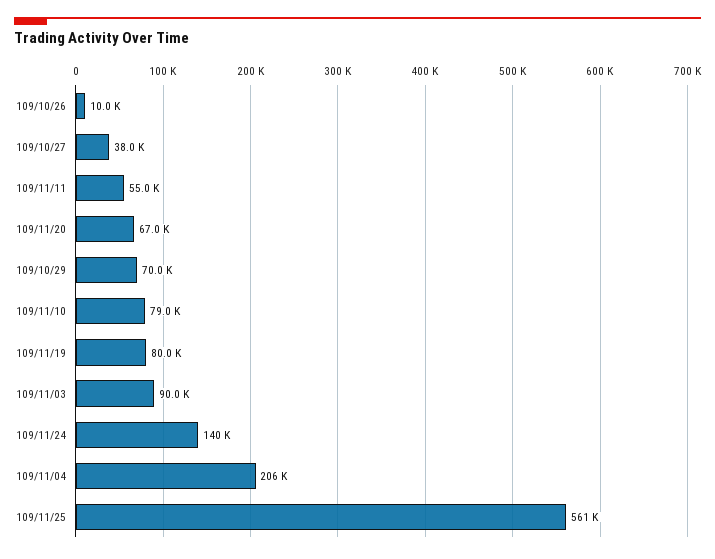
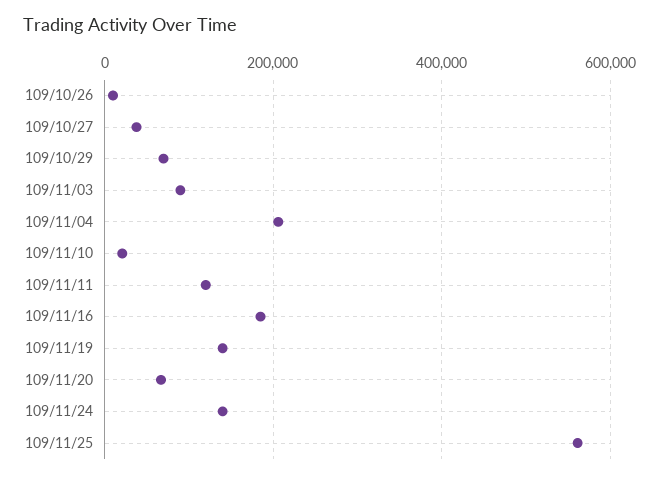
  {
    "109/10/26": 10000,
    "109/10/27": 38000,
-   "109/11/11": 55000,
+   "109/11/11": 120000,
    "109/11/20": 67000,
    "109/10/29": 70000,
-   "109/11/10": 79000,
+   "109/11/10": 20000,
-   "109/11/19": 80000,
+   "109/11/19": 140000,
    "109/11/03": 90000,
    "109/11/24": 140000,
    "109/11/04": 206000,
-   "109/11/25": 561000
+   "109/11/25": 561000,
+   "109/11/16": 180000
  }

